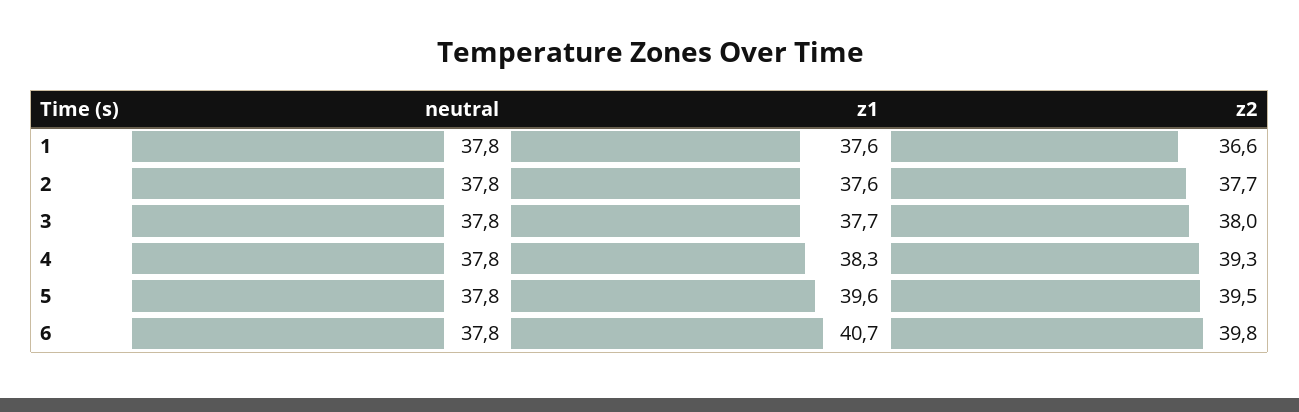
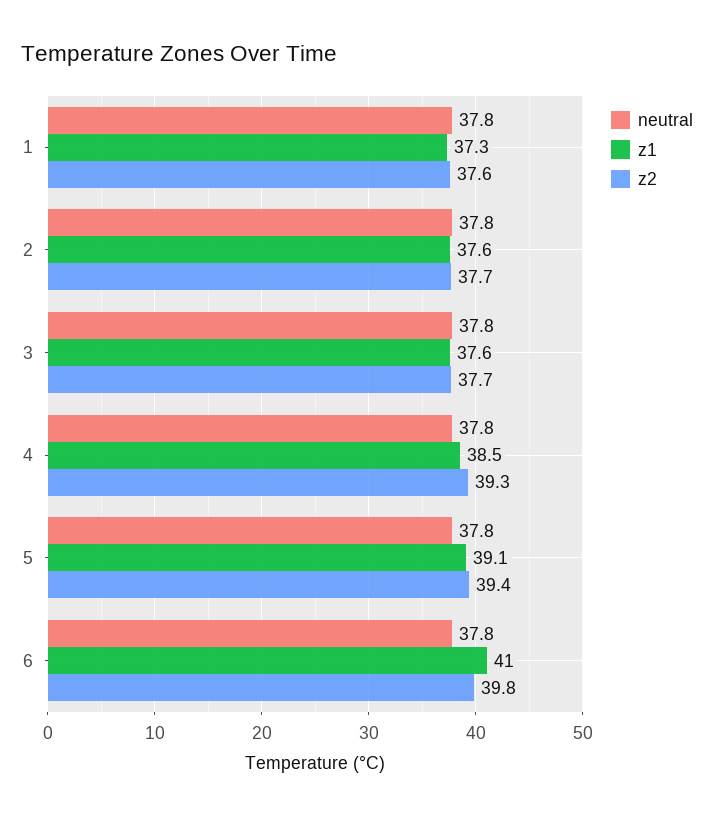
  {
    "neutral": {
      "1": 37.8,
      "2": 37.8,
      "3": 37.8,
      "4": 37.8,
      "5": 37.8,
      "6": 37.8
    },
    "z1": {
-     "1": 37.6,
+     "1": 37.3,
      "2": 37.6,
-     "3": 37.7,
+     "3": 37.6,
-     "4": 38.3,
+     "4": 38.5,
-     "5": 39.6,
+     "5": 39.1,
-     "6": 40.7
+     "6": 41
    },
    "z2": {
-     "1": 36.6,
+     "1": 37.6,
      "2": 37.7,
-     "3": 38,
+     "3": 37.7,
      "4": 39.3,
-     "5": 39.5,
+     "5": 39.4,
      "6": 39.8
    }
  }

